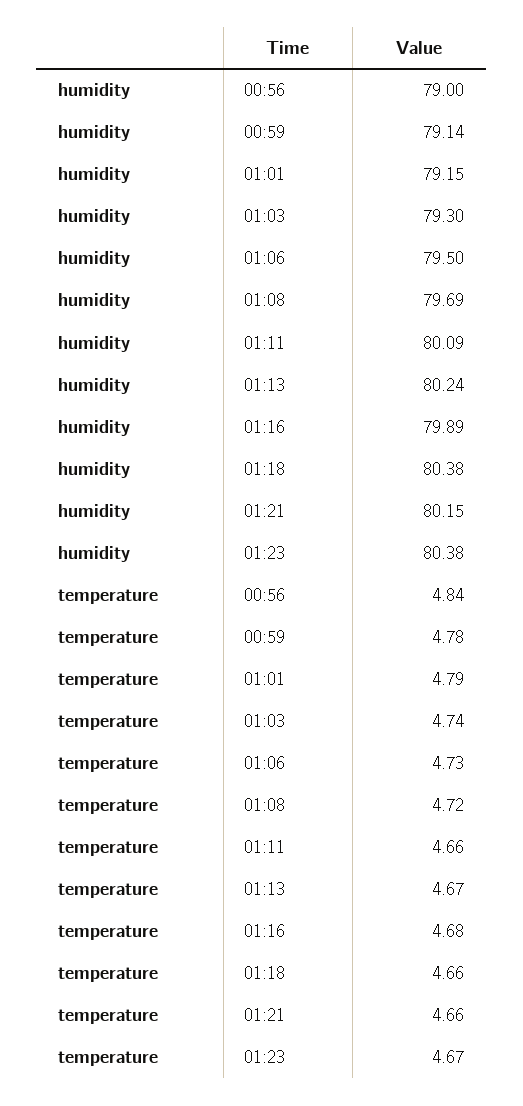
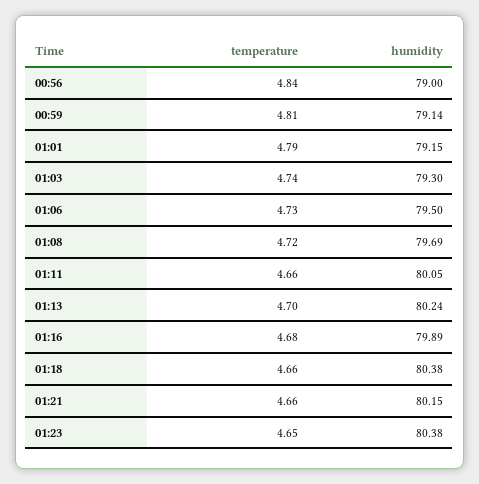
  {
    "humidity": {
      "00:56": 79,
      "00:59": 79.14,
      "01:01": 79.15,
      "01:03": 79.3,
      "01:06": 79.5,
      "01:08": 79.69,
-     "01:11": 80.09,
+     "01:11": 80.05,
      "01:13": 80.24,
      "01:16": 79.89,
      "01:18": 80.38,
      "01:21": 80.15,
      "01:23": 80.38
    },
    "temperature": {
      "00:56": 4.84,
-     "00:59": 4.78,
+     "00:59": 4.81,
      "01:01": 4.79,
      "01:03": 4.74,
      "01:06": 4.73,
      "01:08": 4.72,
      "01:11": 4.66,
-     "01:13": 4.67,
+     "01:13": 4.7,
      "01:16": 4.68,
      "01:18": 4.66,
      "01:21": 4.66,
-     "01:23": 4.67
+     "01:23": 4.65
    }
  }

